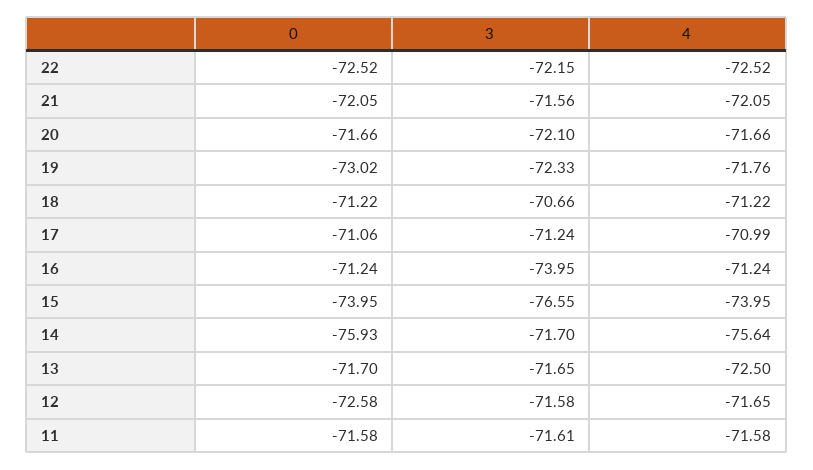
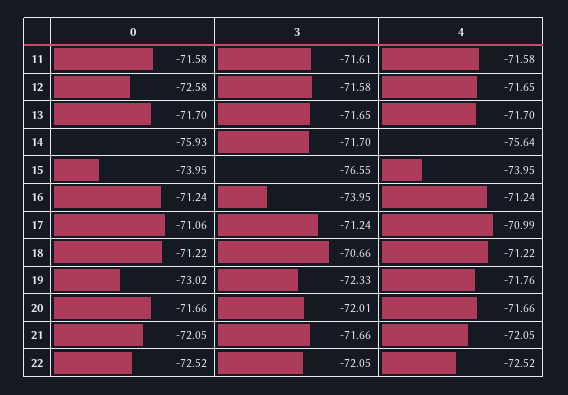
  {
    "0": {
      "22": -72.52,
      "21": -72.05,
      "20": -71.66,
      "19": -73.02,
      "18": -71.22,
      "17": -71.06,
      "16": -71.24,
      "15": -73.95,
      "14": -75.93,
      "13": -71.7,
      "12": -72.58,
      "11": -71.58
    },
    "3": {
-     "22": -72.15,
+     "22": -72.05,
-     "21": -71.56,
+     "21": -71.66,
-     "20": -72.1,
+     "20": -72.01,
      "19": -72.33,
      "18": -70.66,
      "17": -71.24,
      "16": -73.95,
      "15": -76.55,
      "14": -71.7,
      "13": -71.65,
      "12": -71.58,
      "11": -71.61
    },
    "4": {
      "22": -72.52,
      "21": -72.05,
      "20": -71.66,
      "19": -71.76,
      "18": -71.22,
      "17": -70.99,
      "16": -71.24,
      "15": -73.95,
      "14": -75.64,
-     "13": -72.5,
+     "13": -71.7,
      "12": -71.65,
      "11": -71.58
    }
  }

